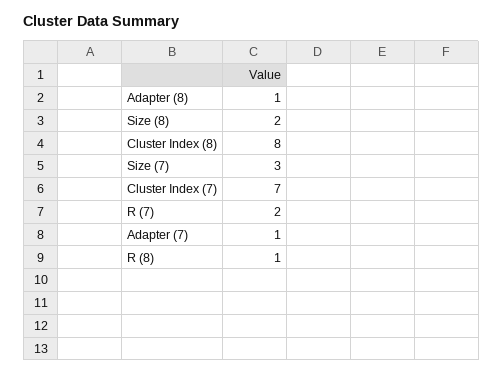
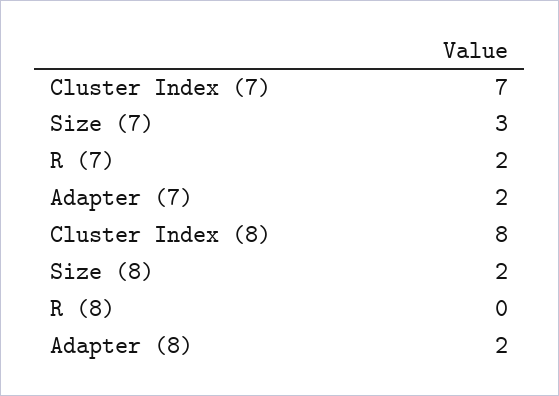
  {
-   "Adapter (8)": 1,
+   "Adapter (8)": 2,
    "Size (8)": 2,
    "Cluster Index (8)": 8,
    "Size (7)": 3,
    "Cluster Index (7)": 7,
    "R (7)": 2,
-   "Adapter (7)": 1,
+   "Adapter (7)": 2,
-   "R (8)": 1
+   "R (8)": 0
  }

